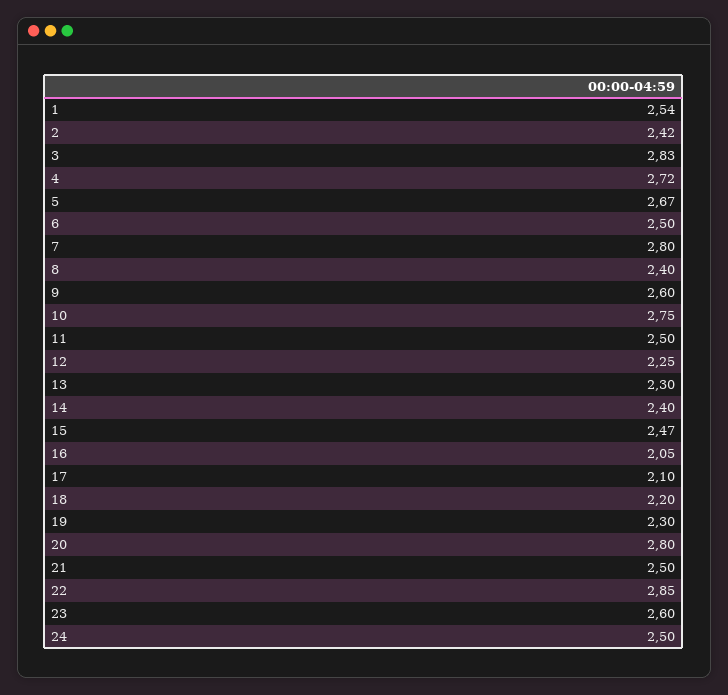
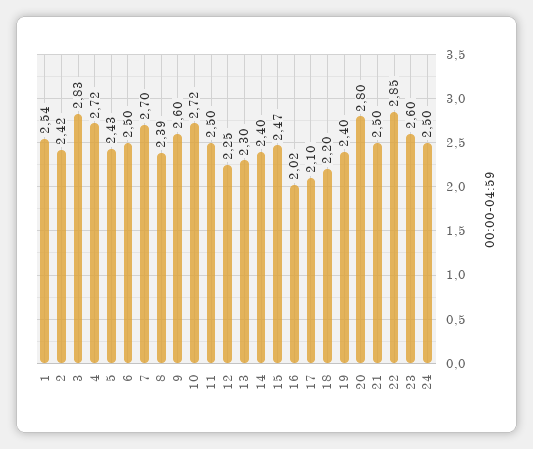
  {
    "1": 2.54,
    "2": 2.42,
    "3": 2.83,
    "4": 2.72,
-   "5": 2.67,
+   "5": 2.43,
    "6": 2.5,
-   "7": 2.8,
+   "7": 2.7,
-   "8": 2.4,
+   "8": 2.39,
    "9": 2.6,
-   "10": 2.75,
+   "10": 2.72,
    "11": 2.5,
    "12": 2.25,
    "13": 2.3,
    "14": 2.4,
    "15": 2.47,
-   "16": 2.05,
+   "16": 2.02,
    "17": 2.1,
    "18": 2.2,
-   "19": 2.3,
+   "19": 2.4,
    "20": 2.8,
    "21": 2.5,
    "22": 2.85,
    "23": 2.6,
    "24": 2.5
  }

